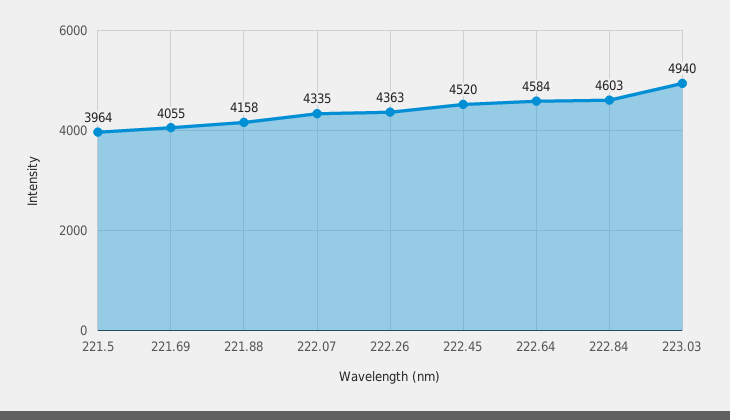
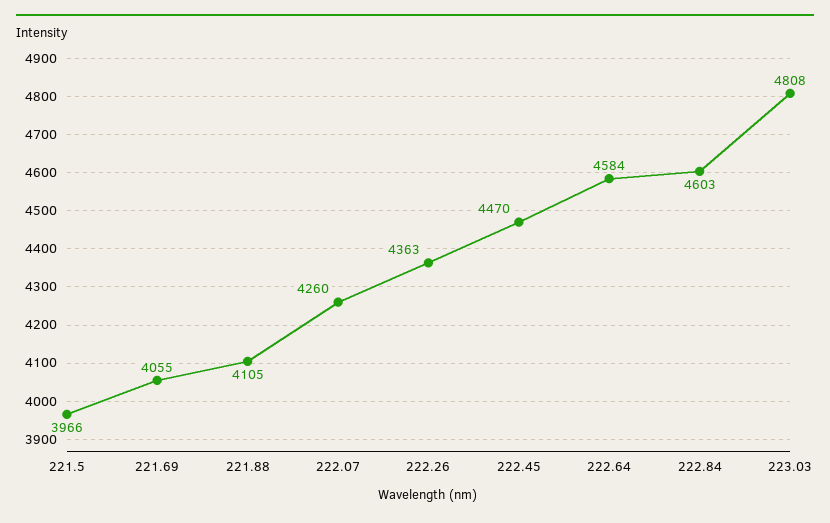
  {
-   "221.5": 3964,
+   "221.5": 3966,
    "221.69": 4055,
-   "221.88": 4158,
+   "221.88": 4105,
-   "222.07": 4335,
+   "222.07": 4260,
    "222.26": 4363,
-   "222.45": 4520,
+   "222.45": 4470,
    "222.64": 4584,
    "222.84": 4603,
-   "223.03": 4940
+   "223.03": 4808
  }

